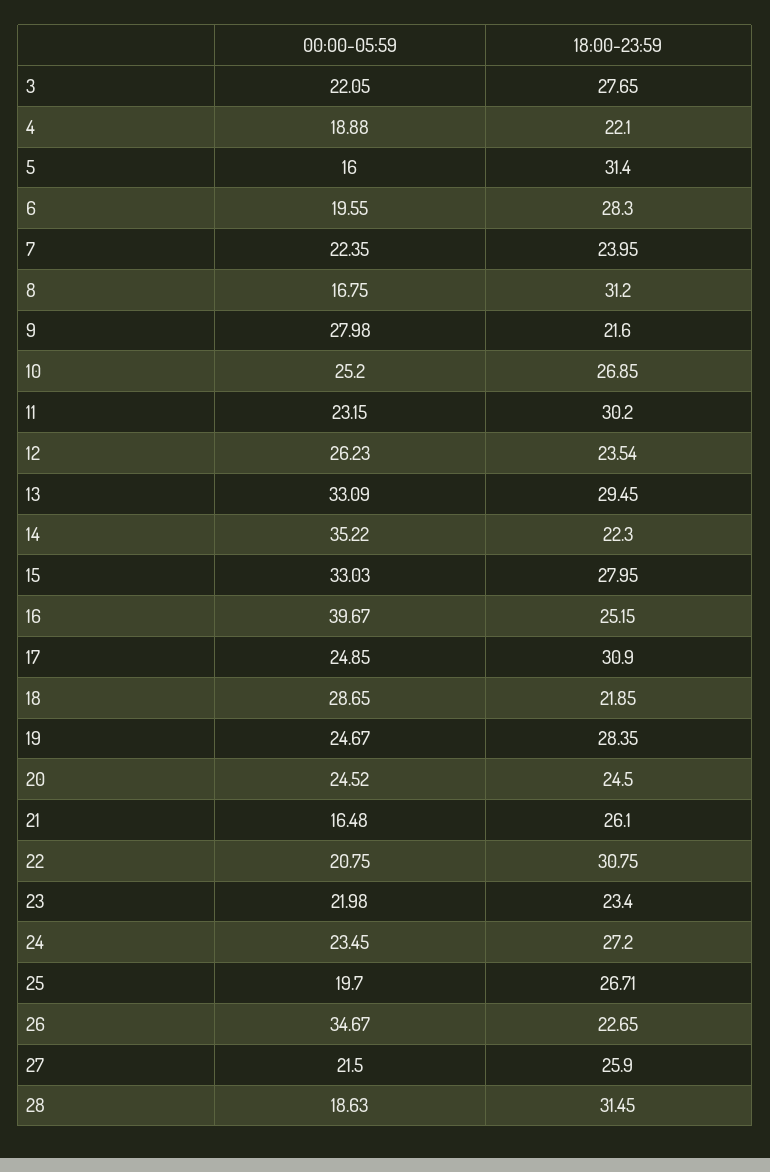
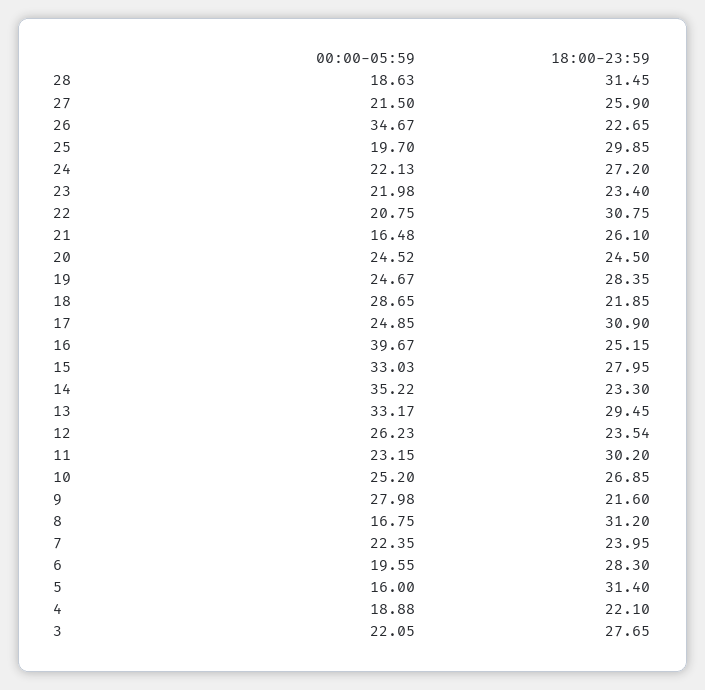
  {
    "00:00-05:59": {
      "3": 22.05,
      "4": 18.88,
      "5": 16,
      "6": 19.55,
      "7": 22.35,
      "8": 16.75,
      "9": 27.98,
      "10": 25.2,
      "11": 23.15,
      "12": 26.23,
-     "13": 33.09,
+     "13": 33.17,
      "14": 35.22,
      "15": 33.03,
      "16": 39.67,
      "17": 24.85,
      "18": 28.65,
      "19": 24.67,
      "20": 24.52,
      "21": 16.48,
      "22": 20.75,
      "23": 21.98,
-     "24": 23.45,
+     "24": 22.13,
      "25": 19.7,
      "26": 34.67,
      "27": 21.5,
      "28": 18.63
    },
    "18:00-23:59": {
      "3": 27.65,
      "4": 22.1,
      "5": 31.4,
      "6": 28.3,
      "7": 23.95,
      "8": 31.2,
      "9": 21.6,
      "10": 26.85,
      "11": 30.2,
      "12": 23.54,
      "13": 29.45,
-     "14": 22.3,
+     "14": 23.3,
      "15": 27.95,
      "16": 25.15,
      "17": 30.9,
      "18": 21.85,
      "19": 28.35,
      "20": 24.5,
      "21": 26.1,
      "22": 30.75,
      "23": 23.4,
      "24": 27.2,
-     "25": 26.71,
+     "25": 29.85,
      "26": 22.65,
      "27": 25.9,
      "28": 31.45
    }
  }

